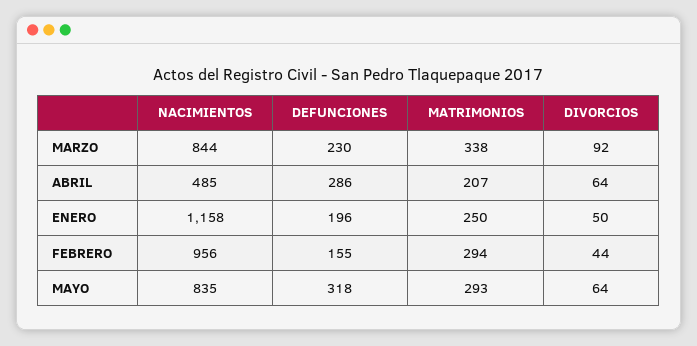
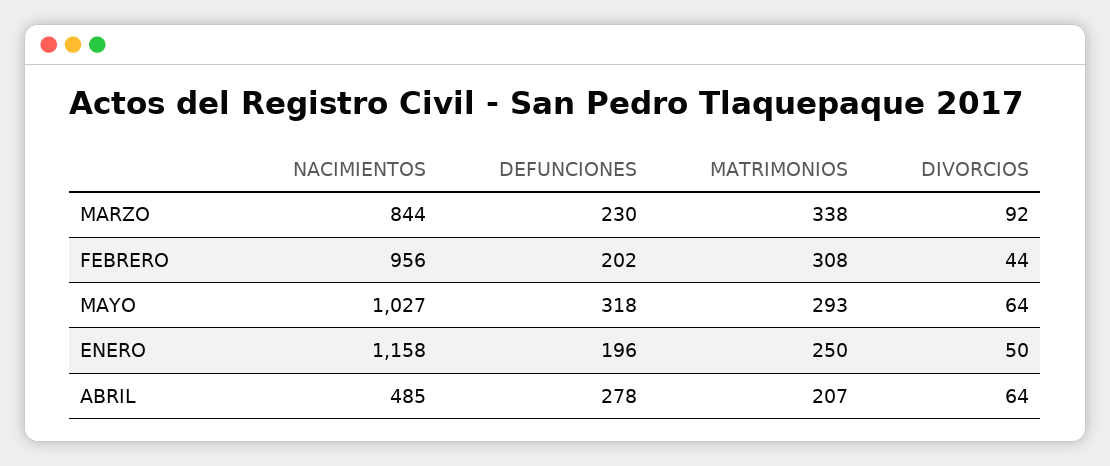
  {
    "NACIMIENTOS": {
      "MARZO": 844,
      "ABRIL": 485,
      "ENERO": 1158,
      "FEBRERO": 956,
-     "MAYO": 835
+     "MAYO": 1027
    },
    "DEFUNCIONES": {
      "MARZO": 230,
-     "ABRIL": 286,
+     "ABRIL": 278,
      "ENERO": 196,
-     "FEBRERO": 155,
+     "FEBRERO": 202,
      "MAYO": 318
    },
    "MATRIMONIOS": {
      "MARZO": 338,
      "ABRIL": 207,
      "ENERO": 250,
-     "FEBRERO": 294,
+     "FEBRERO": 308,
      "MAYO": 293
    },
    "DIVORCIOS": {
      "MARZO": 92,
      "ABRIL": 64,
      "ENERO": 50,
      "FEBRERO": 44,
      "MAYO": 64
    }
  }

